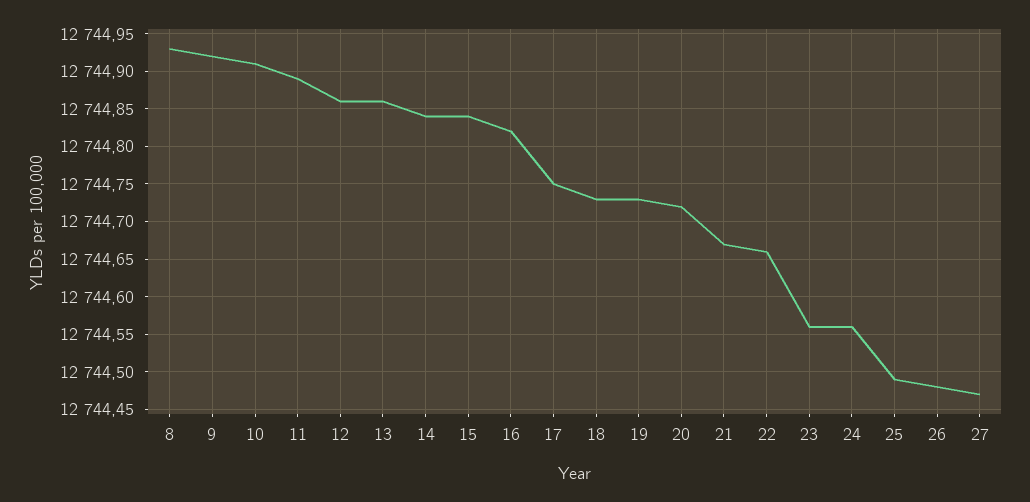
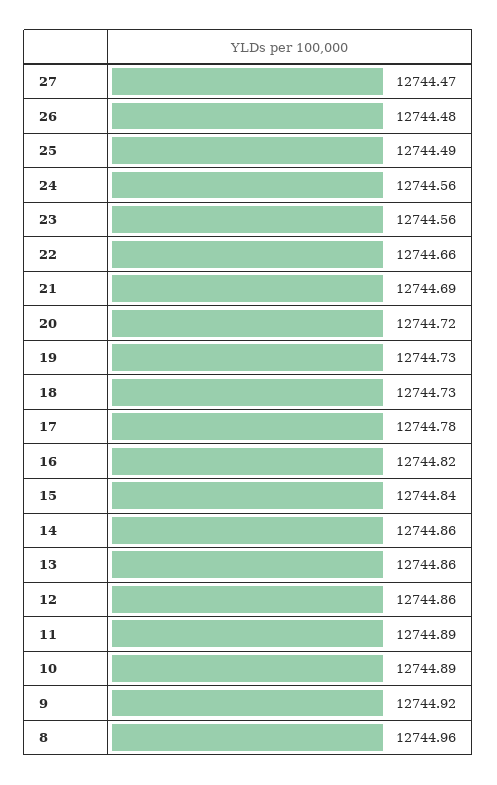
  {
-   "8": 12744.93,
+   "8": 12744.96,
    "9": 12744.92,
-   "10": 12744.91,
+   "10": 12744.89,
    "11": 12744.89,
    "12": 12744.86,
    "13": 12744.86,
-   "14": 12744.84,
+   "14": 12744.86,
    "15": 12744.84,
    "16": 12744.82,
-   "17": 12744.75,
+   "17": 12744.78,
    "18": 12744.73,
    "19": 12744.73,
    "20": 12744.72,
-   "21": 12744.67,
+   "21": 12744.69,
    "22": 12744.66,
    "23": 12744.56,
    "24": 12744.56,
    "25": 12744.49,
    "26": 12744.48,
    "27": 12744.47
  }

